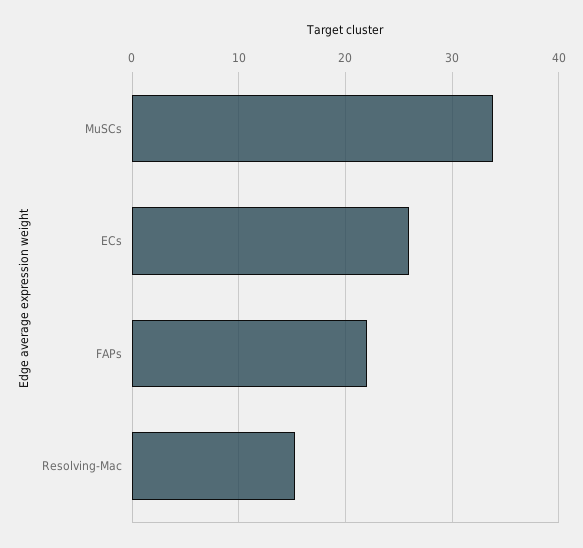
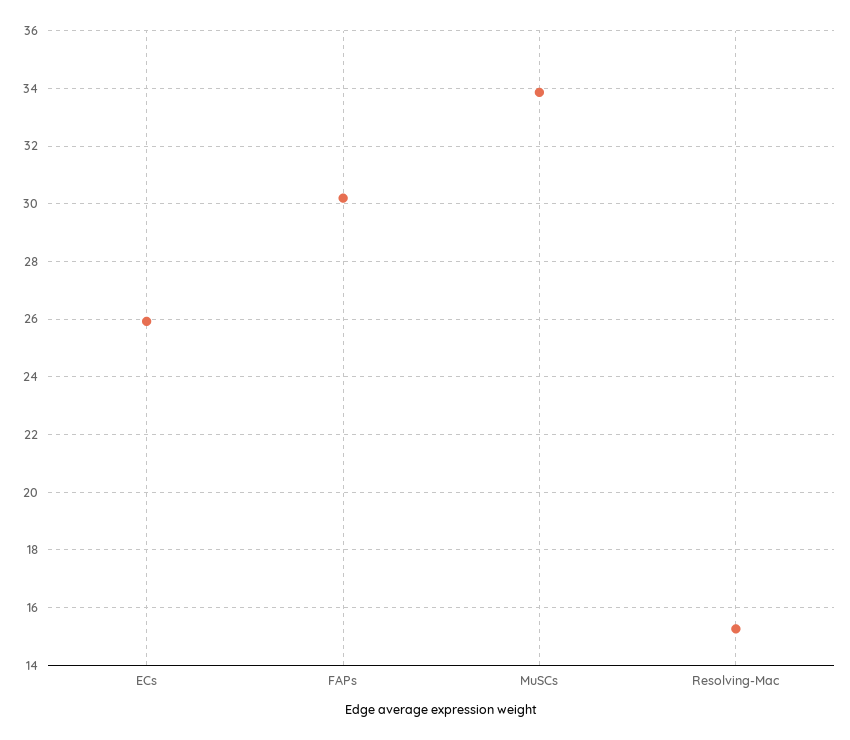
  {
    "MuSCs": 33.75,
    "ECs": 26,
-   "FAPs": 22,
+   "FAPs": 30.25,
    "Resolving-Mac": 15.25
  }

